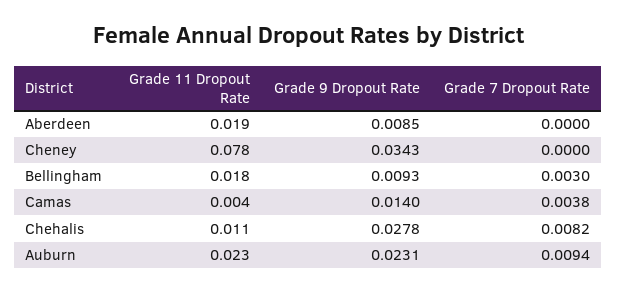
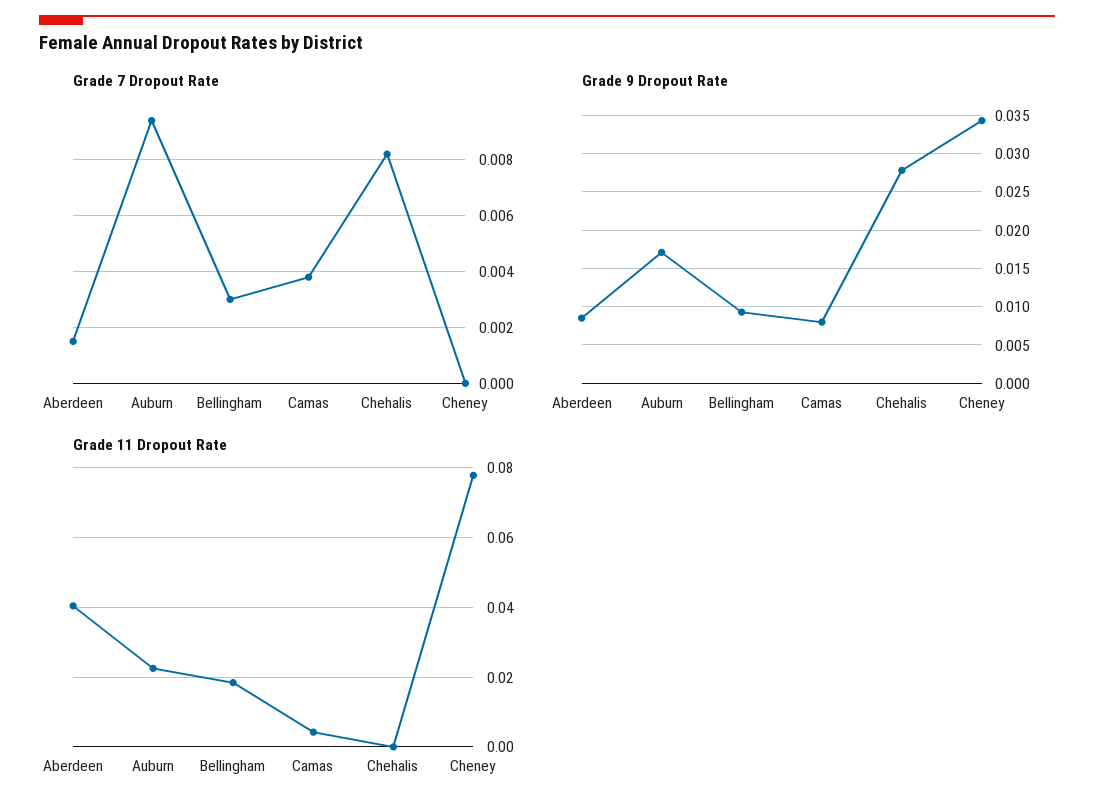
  {
    "Grade 11 Dropout Rate": {
-     "Aberdeen": 0.019,
+     "Aberdeen": 0.04,
      "Cheney": 0.078,
      "Bellingham": 0.018,
      "Camas": 0.004,
-     "Chehalis": 0.011,
+     "Chehalis": 0,
      "Auburn": 0.023
    },
    "Grade 9 Dropout Rate": {
      "Aberdeen": 0.0085,
      "Cheney": 0.0343,
      "Bellingham": 0.0093,
-     "Camas": 0.014,
+     "Camas": 0.008,
      "Chehalis": 0.0278,
-     "Auburn": 0.0231
+     "Auburn": 0.017
    },
    "Grade 7 Dropout Rate": {
-     "Aberdeen": 0,
+     "Aberdeen": 0.0015,
      "Cheney": 0,
      "Bellingham": 0.003,
      "Camas": 0.0038,
      "Chehalis": 0.0082,
      "Auburn": 0.0094
    }
  }

